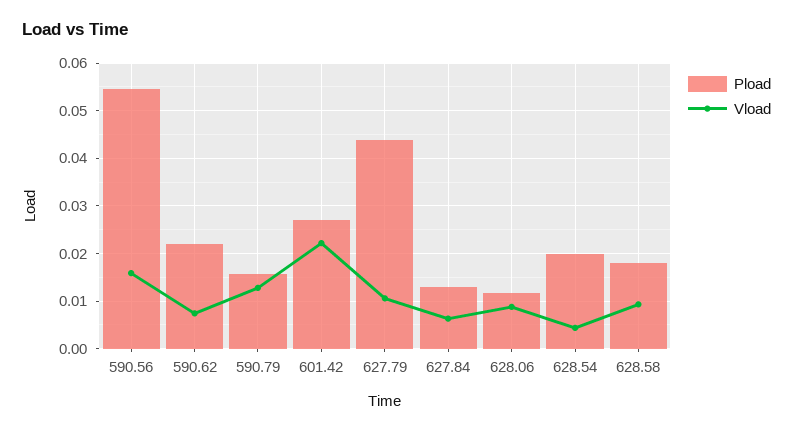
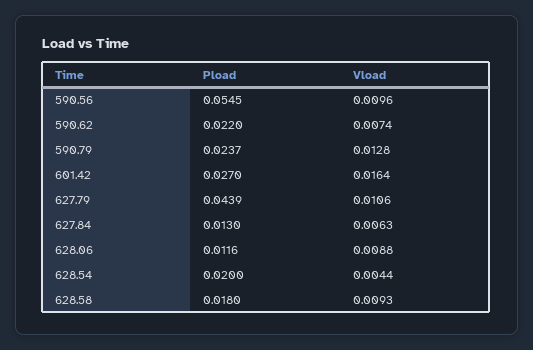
  {
    "Pload": {
      "590.56": 0.0545,
      "590.62": 0.022,
-     "590.79": 0.016,
+     "590.79": 0.0237,
      "601.42": 0.027,
      "627.79": 0.0439,
      "627.84": 0.013,
      "628.06": 0.0116,
      "628.54": 0.02,
      "628.58": 0.018
    },
    "Vload": {
-     "590.56": 0.016,
+     "590.56": 0.0096,
      "590.62": 0.0074,
      "590.79": 0.0128,
-     "601.42": 0.022,
+     "601.42": 0.0164,
      "627.79": 0.0106,
      "627.84": 0.0063,
      "628.06": 0.0088,
      "628.54": 0.0044,
      "628.58": 0.0093
    }
  }

